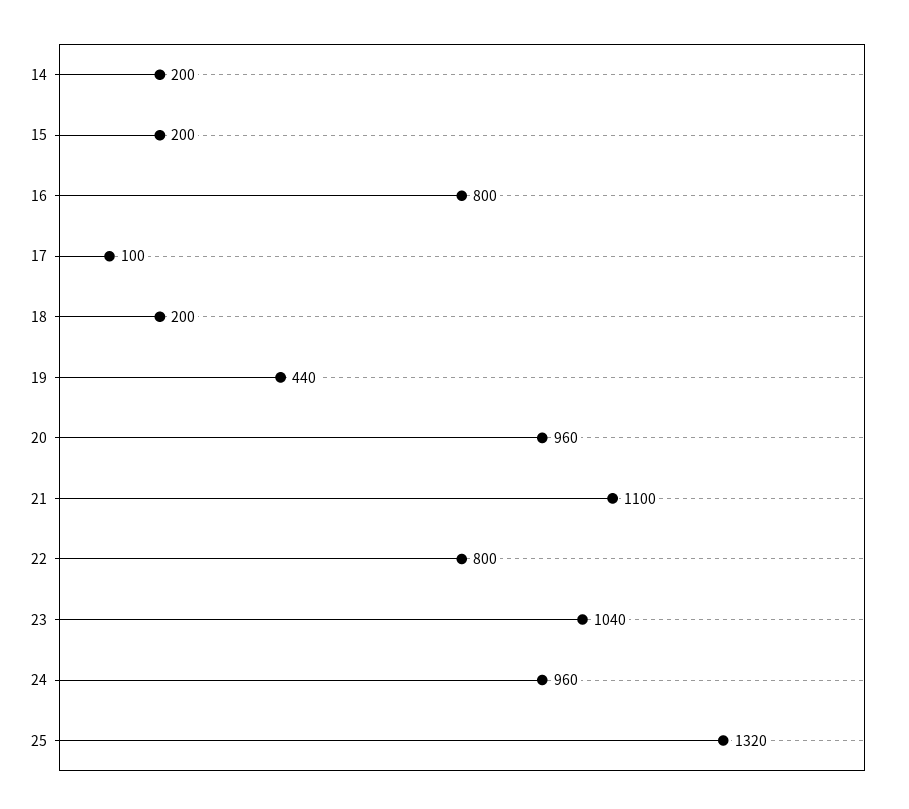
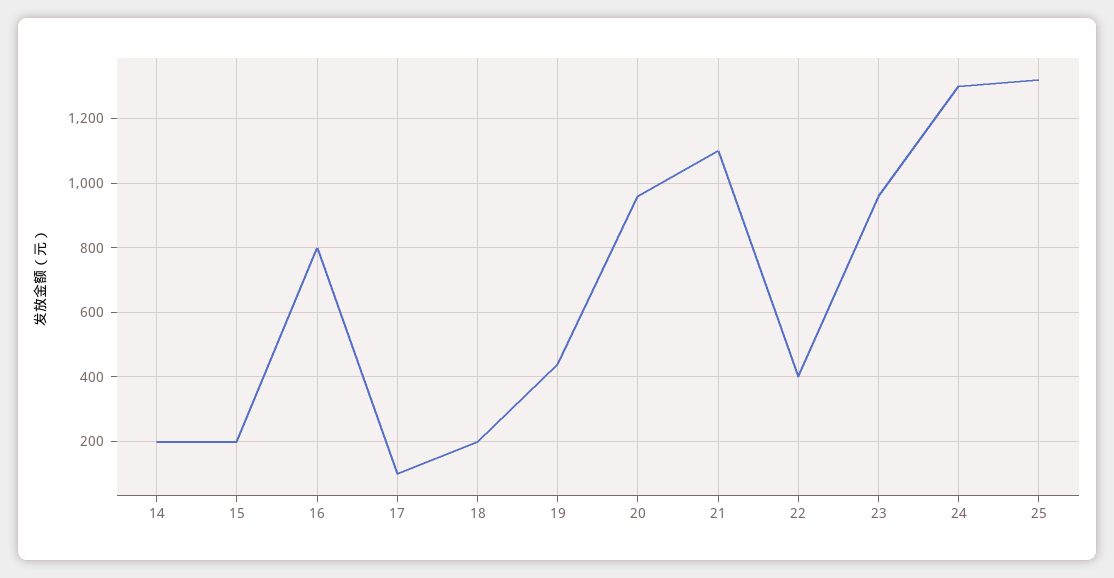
  {
    "14": 200,
    "15": 200,
    "16": 800,
    "17": 100,
    "18": 200,
    "19": 440,
    "20": 960,
    "21": 1100,
-   "22": 800,
+   "22": 400,
-   "23": 1040,
+   "23": 960,
-   "24": 960,
+   "24": 1300,
    "25": 1320
  }

